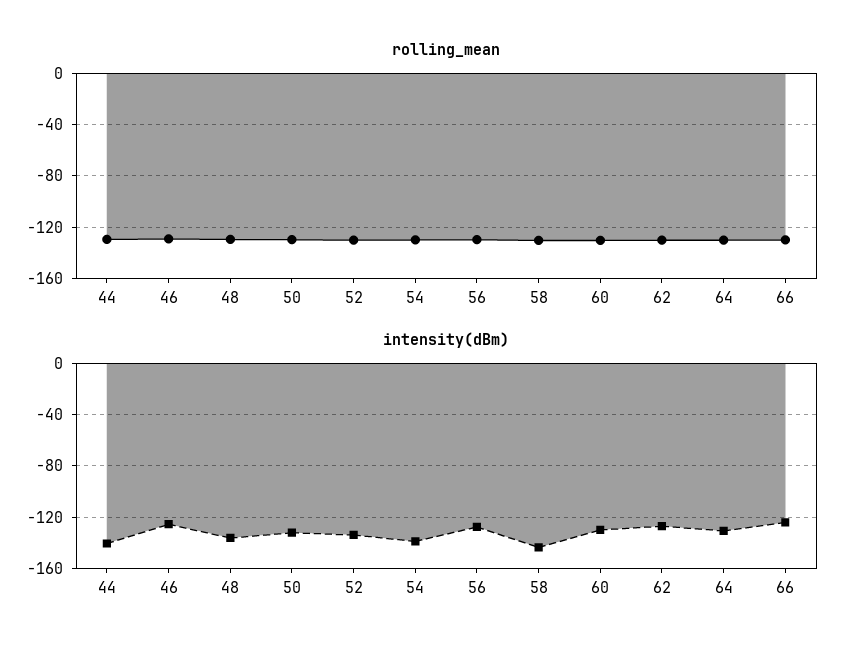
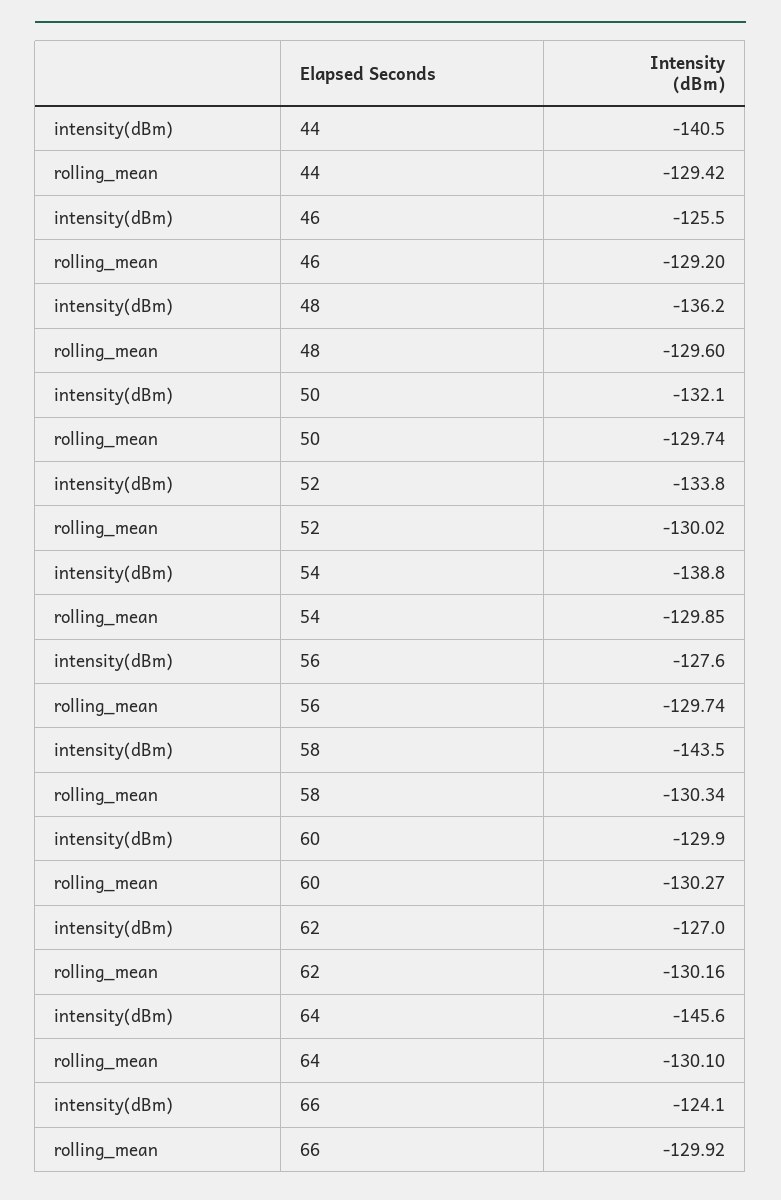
  {
    "rolling_mean": {
      "44": -129.42,
      "46": -129.2,
      "48": -129.6,
      "50": -129.74,
      "52": -130.02,
      "54": -129.85,
      "56": -129.74,
      "58": -130.34,
      "60": -130.27,
      "62": -130.16,
      "64": -130.1,
      "66": -129.92
    },
    "intensity(dBm)": {
      "44": -140.5,
      "46": -125.5,
      "48": -136.2,
      "50": -132.1,
      "52": -133.8,
      "54": -138.8,
      "56": -127.6,
      "58": -143.5,
      "60": -129.9,
      "62": -127,
-     "64": -130,
+     "64": -145.6,
      "66": -124.1
    }
  }

